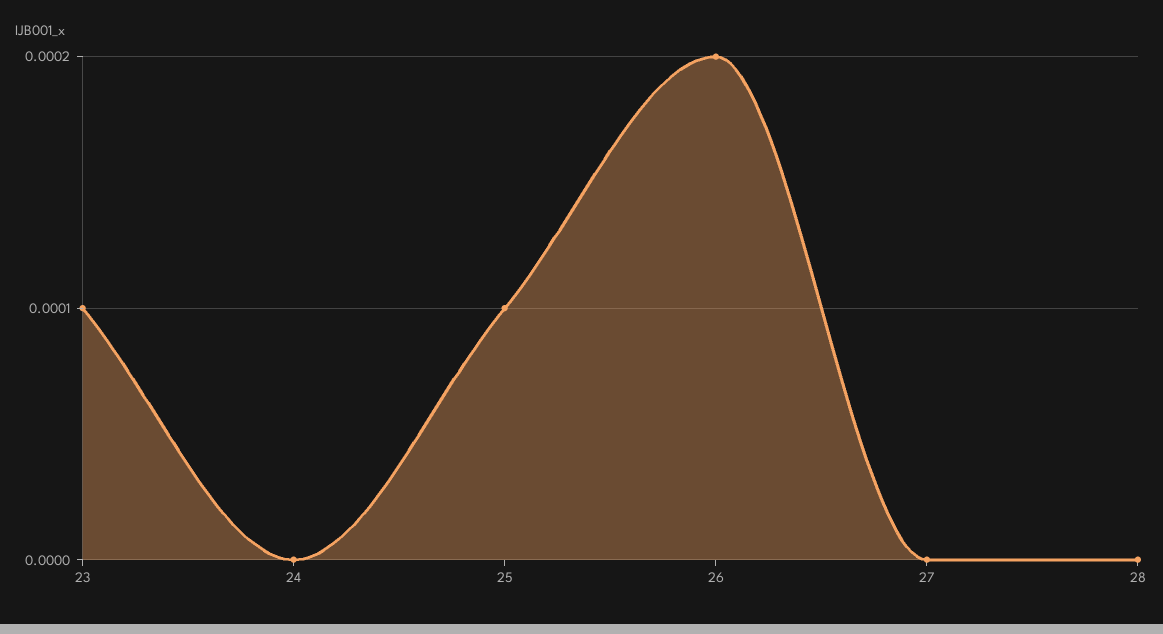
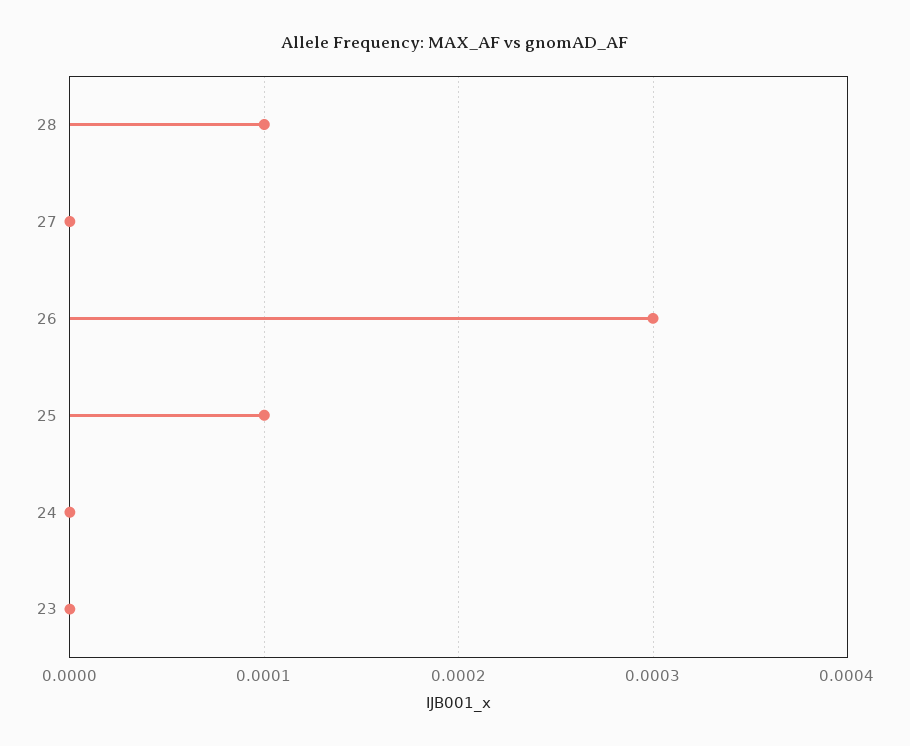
  {
-   "23": 0.0001,
+   "23": 0,
    "24": 0,
    "25": 0.0001,
-   "26": 0.0002,
+   "26": 0.0003,
    "27": 0,
-   "28": 0
+   "28": 0.0001
  }

